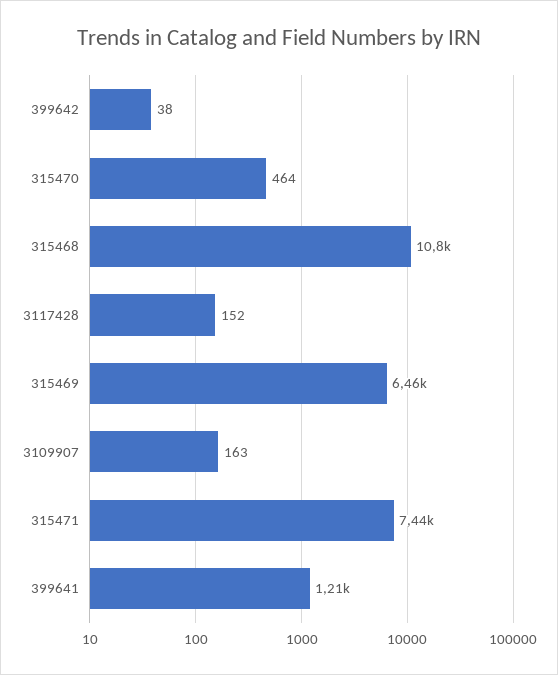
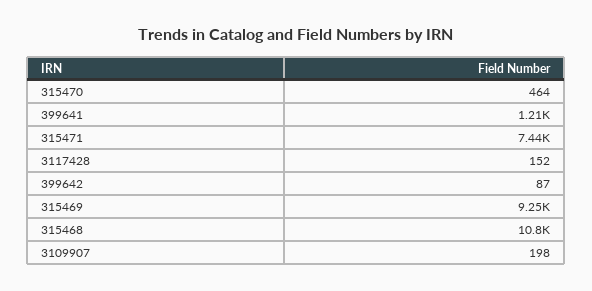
  {
-   "399642": 38,
+   "399642": 87,
    "315470": 464,
    "315468": 10800,
    "3117428": 152,
-   "315469": 6460,
+   "315469": 9250,
-   "3109907": 163,
+   "3109907": 198,
    "315471": 7440,
    "399641": 1210
  }

